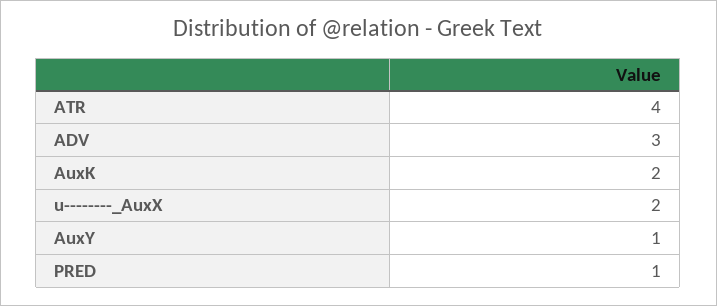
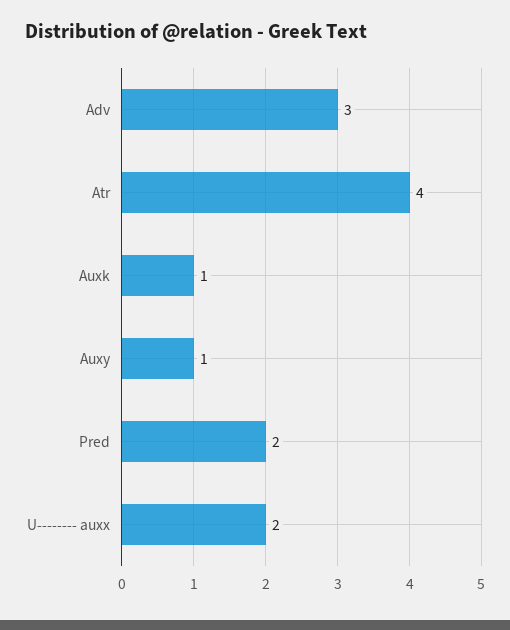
  {
    "ATR": 4,
    "ADV": 3,
-   "AuxK": 2,
+   "AuxK": 1,
    "u--------_AuxX": 2,
    "AuxY": 1,
-   "PRED": 1
+   "PRED": 2
  }

